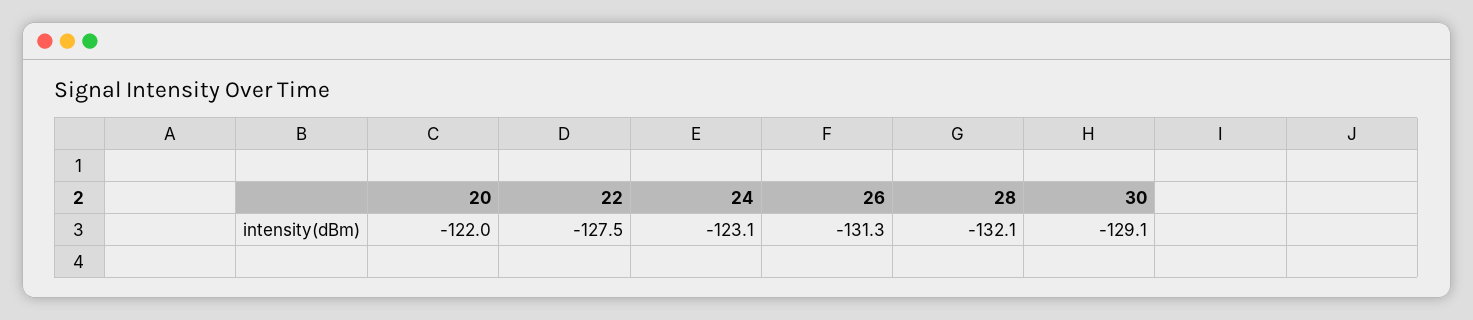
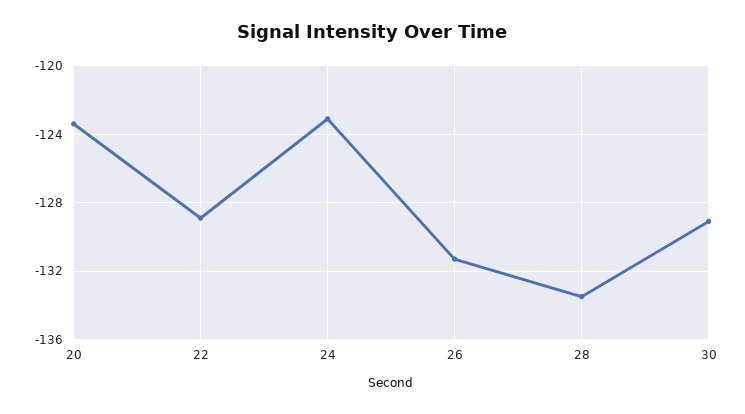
  {
-   "20": -122,
+   "20": -123.5,
-   "22": -127.5,
+   "22": -129,
    "24": -123.1,
    "26": -131.3,
-   "28": -132.1,
+   "28": -133.5,
    "30": -129.1
  }

